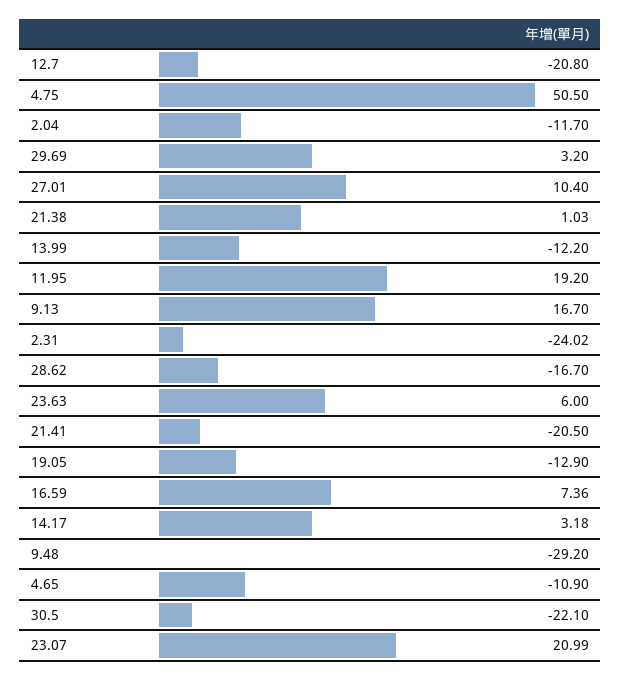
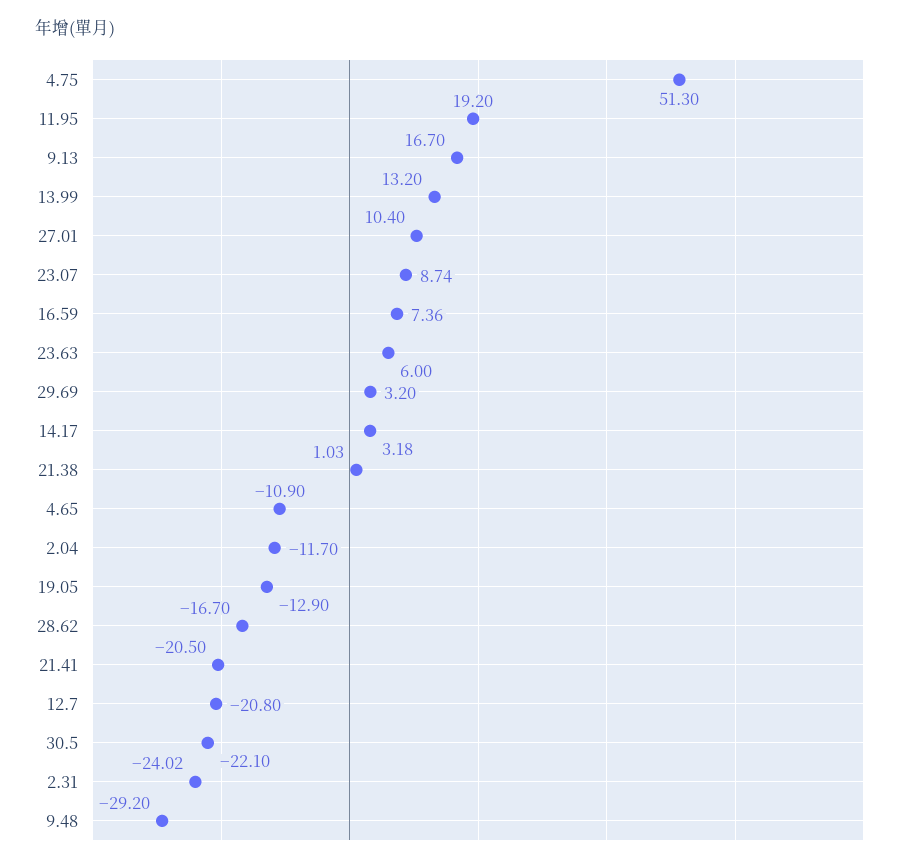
  {
    "12.7": -20.8,
-   "4.75": 50.5,
+   "4.75": 51.3,
    "2.04": -11.7,
    "29.69": 3.2,
    "27.01": 10.4,
    "21.38": 1.03,
-   "13.99": -12.2,
+   "13.99": 13.2,
    "11.95": 19.2,
    "9.13": 16.7,
    "2.31": -24.02,
    "28.62": -16.7,
    "23.63": 6,
    "21.41": -20.5,
    "19.05": -12.9,
    "16.59": 7.36,
    "14.17": 3.18,
    "9.48": -29.2,
    "4.65": -10.9,
    "30.5": -22.1,
-   "23.07": 20.99
+   "23.07": 8.74
  }

